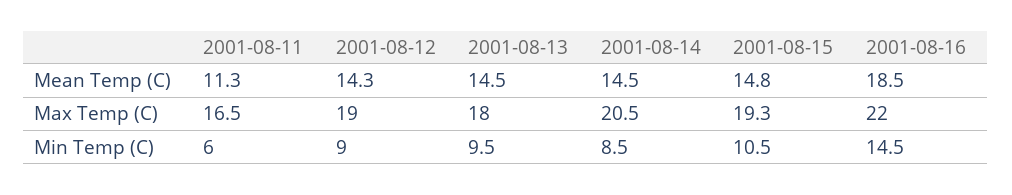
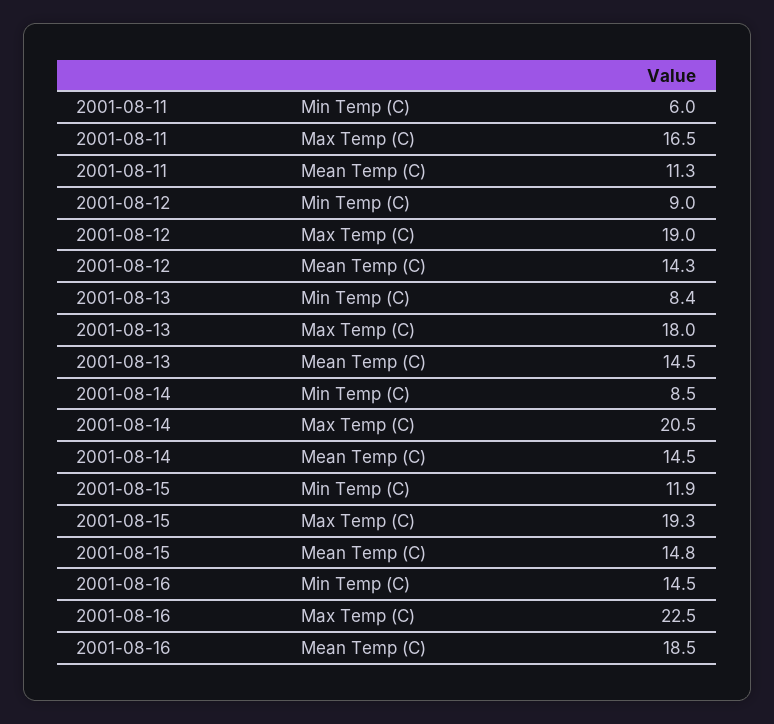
  {
    "2001-08-11": {
      "Mean Temp (C)": 11.3,
      "Max Temp (C)": 16.5,
      "Min Temp (C)": 6
    },
    "2001-08-12": {
      "Mean Temp (C)": 14.3,
      "Max Temp (C)": 19,
      "Min Temp (C)": 9
    },
    "2001-08-13": {
      "Mean Temp (C)": 14.5,
      "Max Temp (C)": 18,
-     "Min Temp (C)": 9.5
+     "Min Temp (C)": 8.4
    },
    "2001-08-14": {
      "Mean Temp (C)": 14.5,
      "Max Temp (C)": 20.5,
      "Min Temp (C)": 8.5
    },
    "2001-08-15": {
      "Mean Temp (C)": 14.8,
      "Max Temp (C)": 19.3,
-     "Min Temp (C)": 10.5
+     "Min Temp (C)": 11.9
    },
    "2001-08-16": {
      "Mean Temp (C)": 18.5,
-     "Max Temp (C)": 22,
+     "Max Temp (C)": 22.5,
      "Min Temp (C)": 14.5
    }
  }

